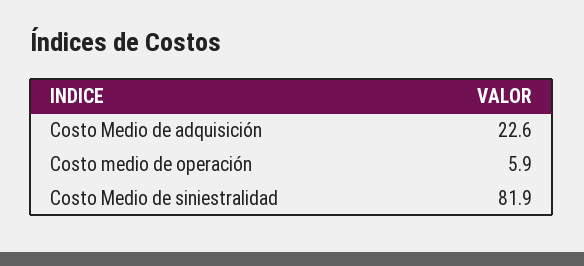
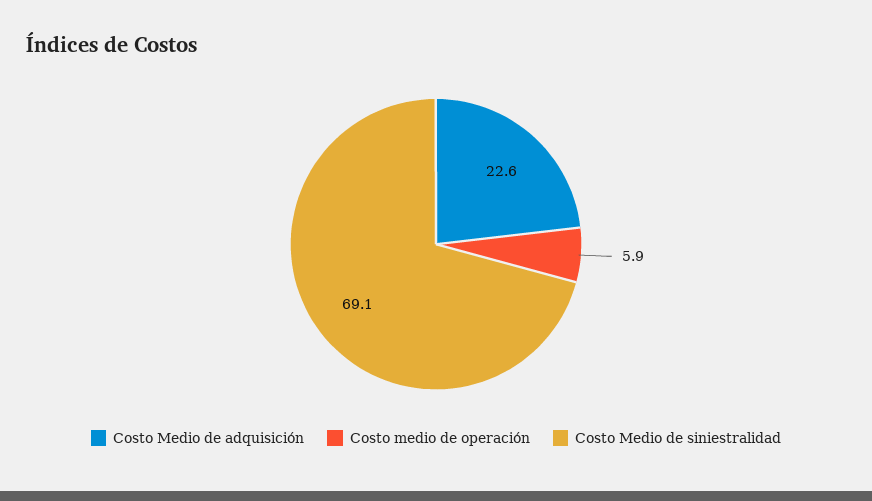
  {
    "Costo Medio de adquisición": 22.6,
    "Costo medio de operación": 5.9,
-   "Costo Medio de siniestralidad": 81.9
+   "Costo Medio de siniestralidad": 69.1
  }

